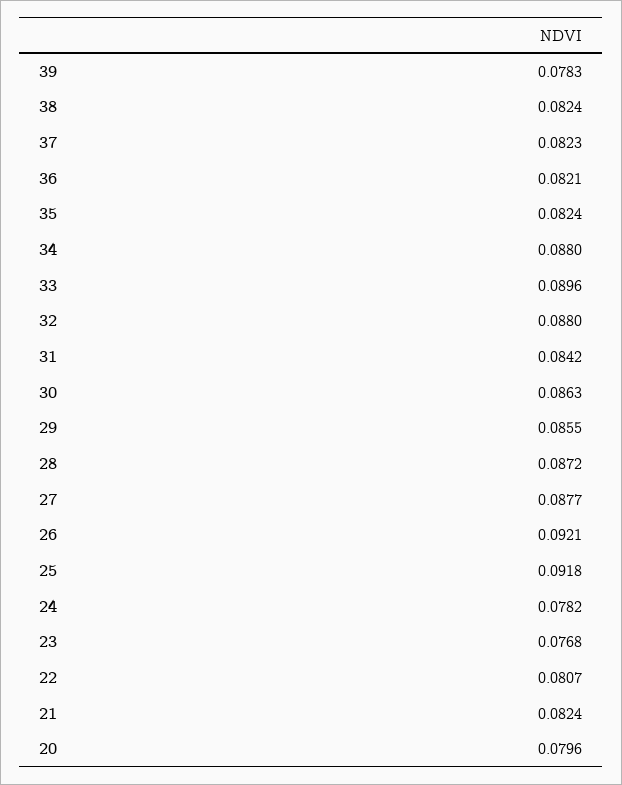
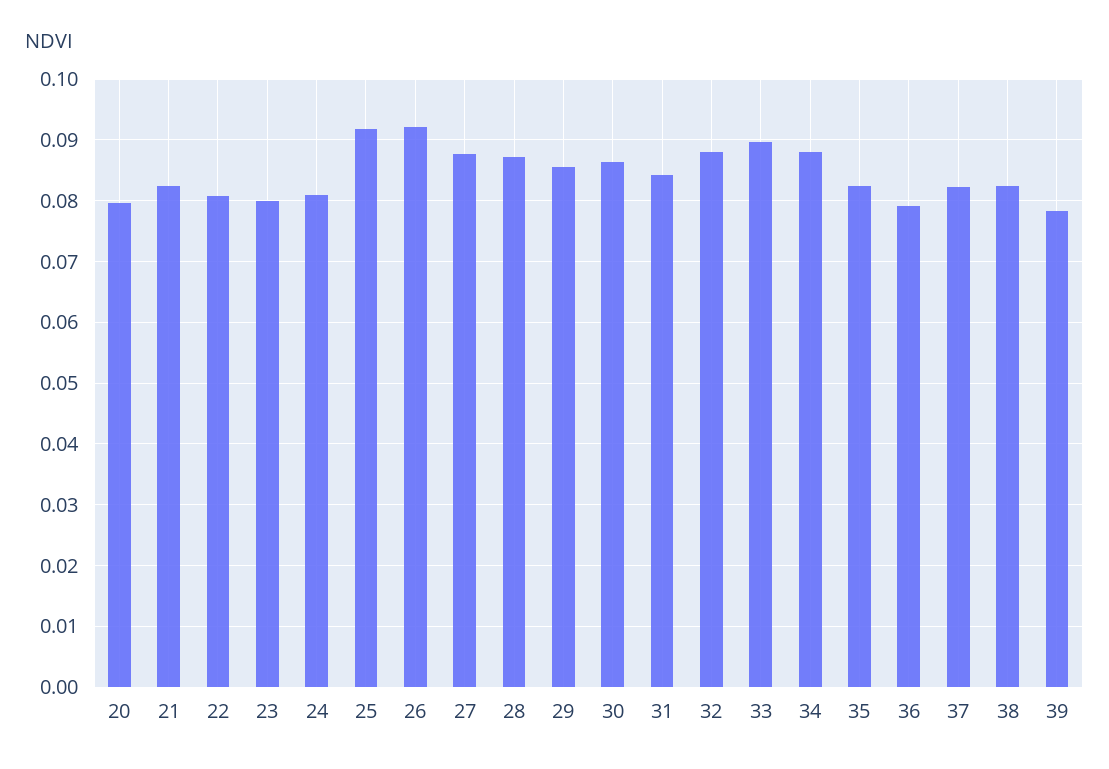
  {
    "39": 0.0783,
    "38": 0.0824,
    "37": 0.0823,
-   "36": 0.0821,
+   "36": 0.079,
    "35": 0.0824,
    "34": 0.088,
    "33": 0.0896,
    "32": 0.088,
    "31": 0.0842,
    "30": 0.0863,
    "29": 0.0855,
    "28": 0.0872,
    "27": 0.0877,
    "26": 0.0921,
    "25": 0.0918,
-   "24": 0.0782,
+   "24": 0.081,
-   "23": 0.0768,
+   "23": 0.08,
    "22": 0.0807,
    "21": 0.0824,
    "20": 0.0796
  }

